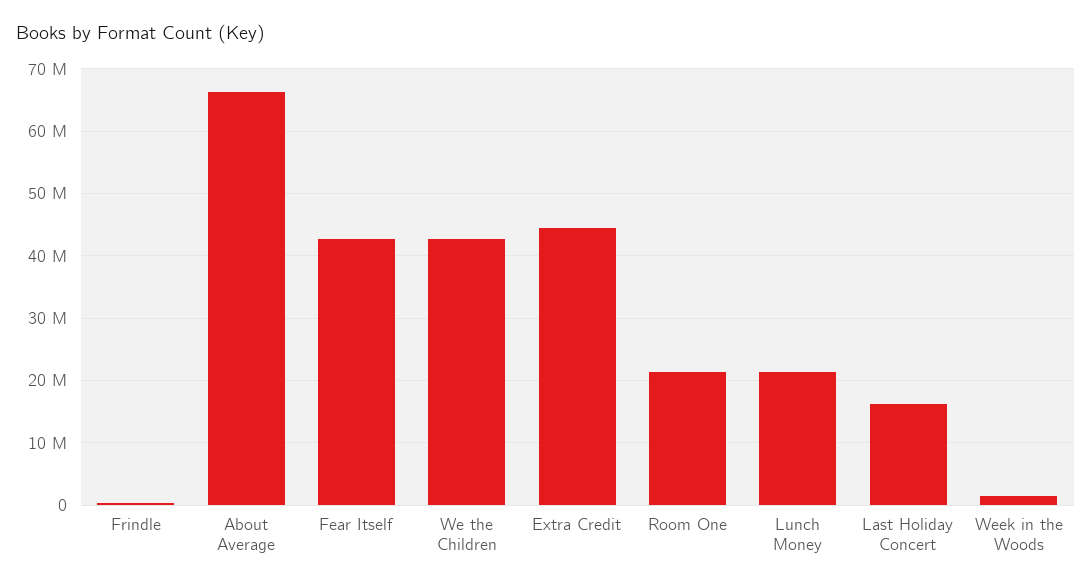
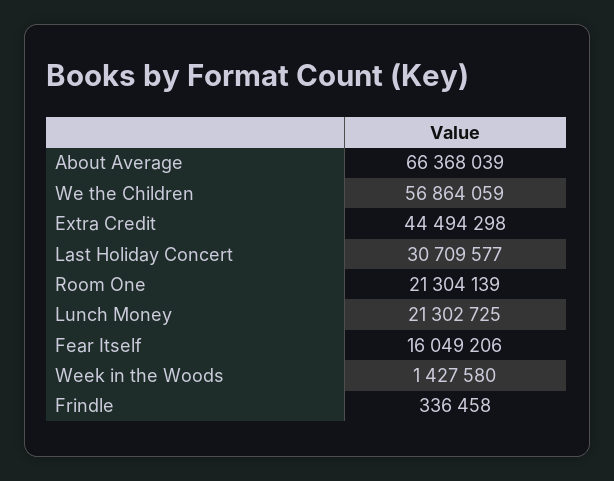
  {
    "Frindle": 336458,
    "About Average": 66368039,
-   "Fear Itself": 43000000,
+   "Fear Itself": 16049206,
-   "We the Children": 43000000,
+   "We the Children": 56864059,
    "Extra Credit": 44494298,
    "Room One": 21304139,
    "Lunch Money": 21302725,
-   "Last Holiday Concert": 16000000,
+   "Last Holiday Concert": 30709577,
    "Week in the Woods": 1427580
  }

